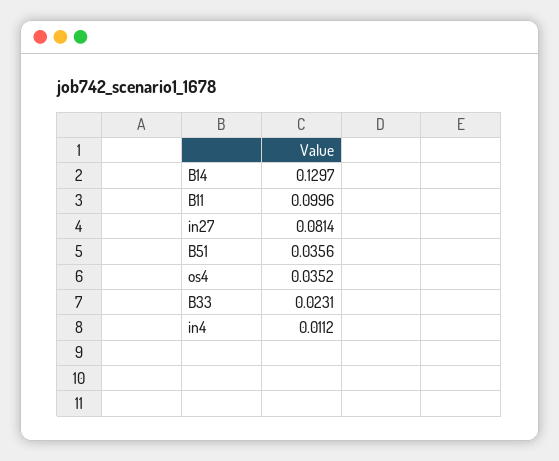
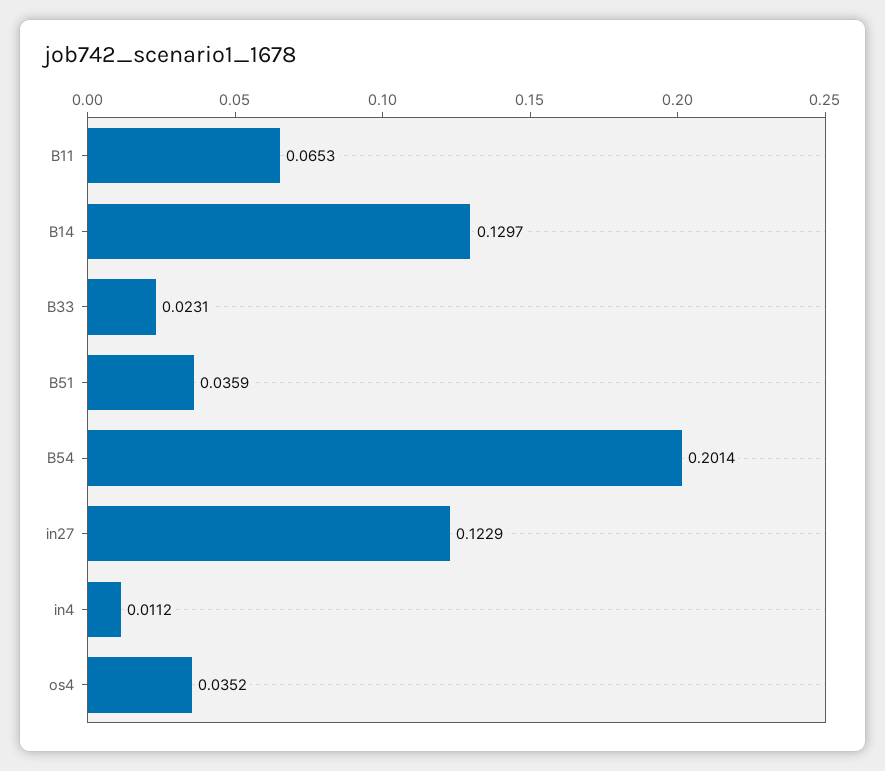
  {
    "B14": 0.1297,
-   "B11": 0.0996,
+   "B11": 0.0653,
-   "in27": 0.0814,
+   "in27": 0.1229,
-   "B51": 0.0356,
+   "B51": 0.0359,
    "os4": 0.0352,
    "B33": 0.0231,
-   "in4": 0.0112
+   "in4": 0.0112,
+   "B54": 0.2014
  }

